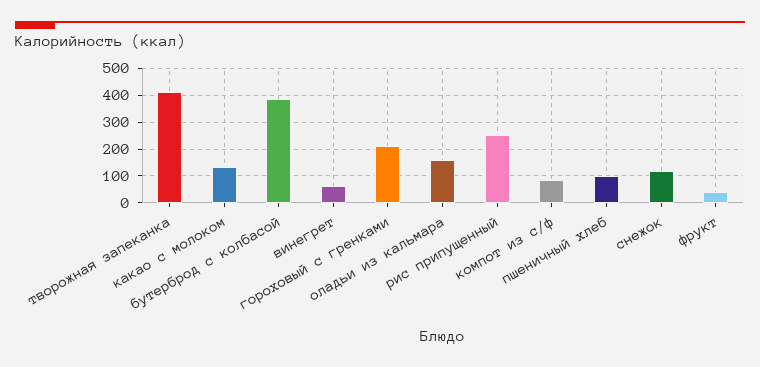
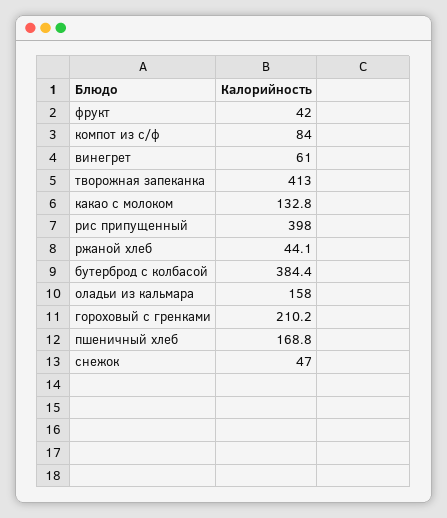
  {
    "творожная запеканка": 413,
    "какао с молоком": 132.8,
    "бутерброд с колбасой": 384.4,
    "винегрет": 61,
    "гороховый с гренками": 210.2,
    "оладьи из кальмара": 158,
-   "рис припущенный": 250,
+   "рис припущенный": 398,
    "компот из с/ф": 84,
-   "пшеничный хлеб": 100,
+   "пшеничный хлеб": 168.8,
-   "снежок": 125,
+   "снежок": 47,
-   "фрукт": 42
+   "фрукт": 42,
+   "ржаной хлеб": 44.1
  }

